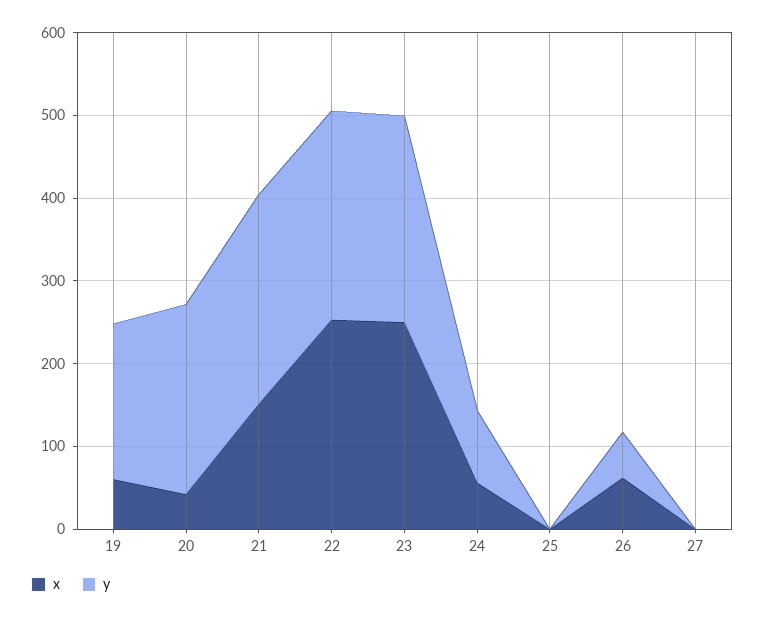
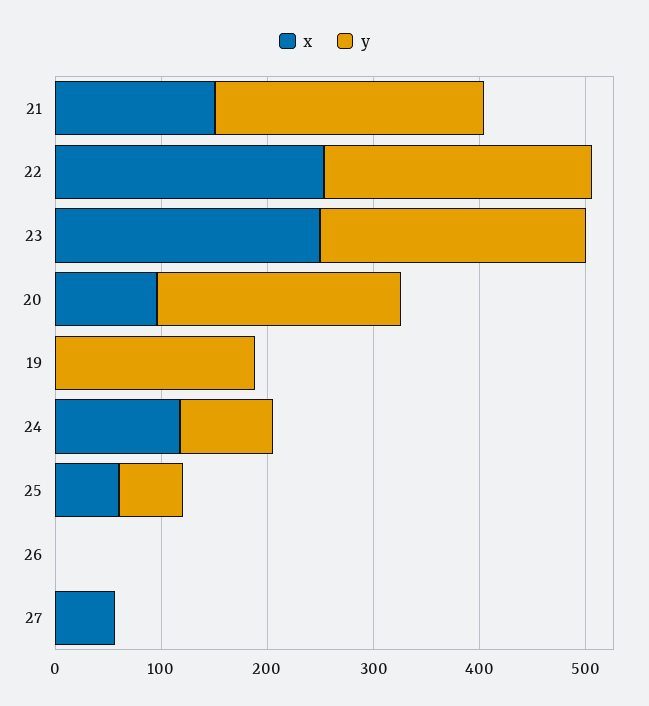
  {
    "x": {
-     "19": 60,
+     "19": 0,
-     "20": 40,
+     "20": 100,
      "21": 160,
      "22": 260,
      "23": 260,
-     "24": 60,
+     "24": 120,
-     "25": 0,
+     "25": 60,
-     "26": 60,
+     "26": 0,
-     "27": 0
+     "27": 60
    },
    "y": {
      "19": 180,
      "20": 240,
      "21": 260,
      "22": 260,
      "23": 260,
      "24": 80,
-     "25": 0,
+     "25": 60,
-     "26": 60,
+     "26": 0,
      "27": 0
    }
  }

